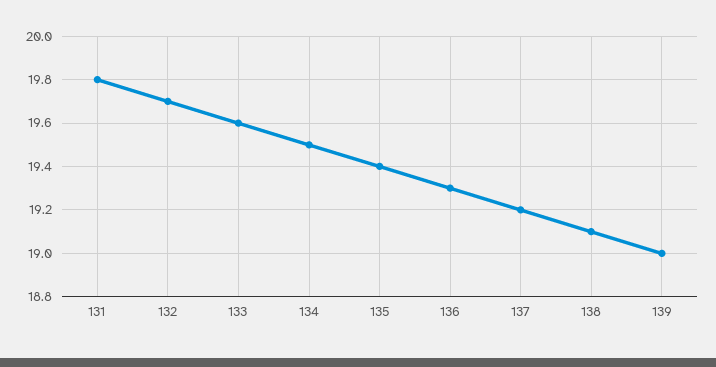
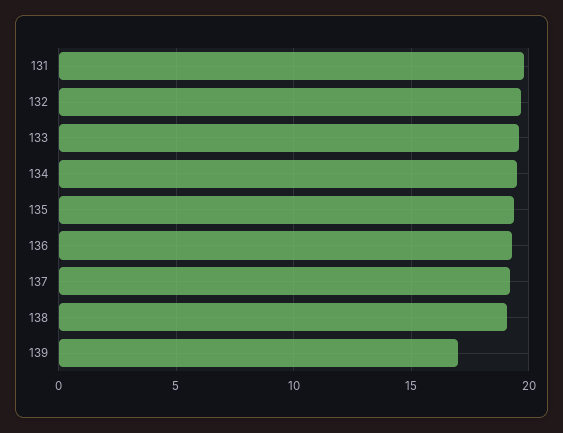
  {
    "131": 19.8,
    "132": 19.7,
    "133": 19.6,
    "134": 19.5,
    "135": 19.4,
    "136": 19.3,
    "137": 19.2,
    "138": 19.1,
-   "139": 19
+   "139": 17
  }

